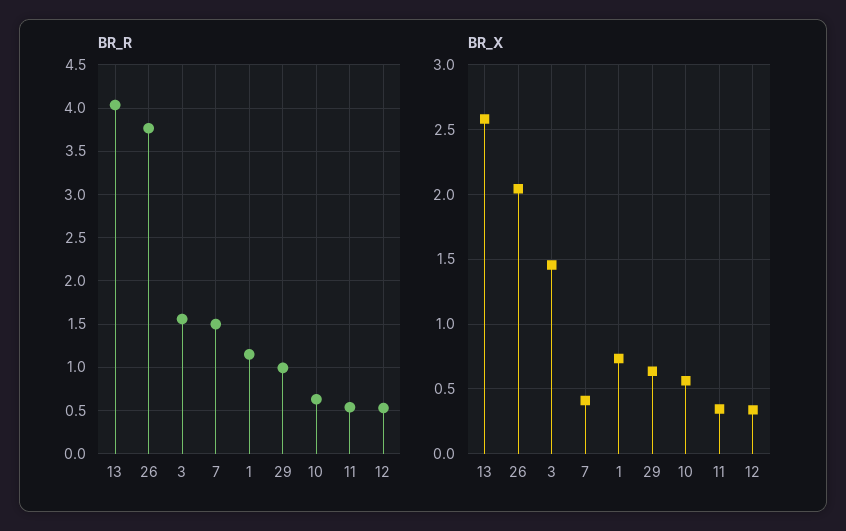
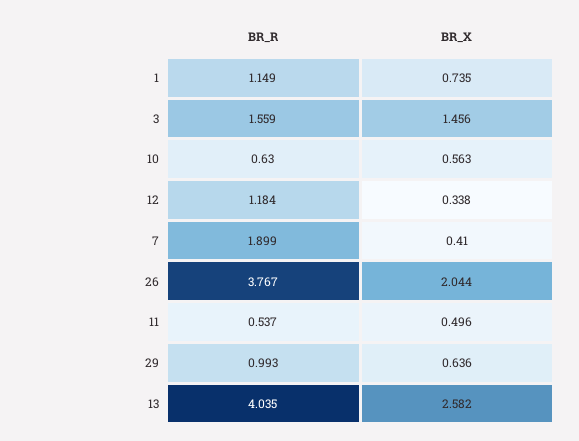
  {
    "BR_R": {
      "13": 4.035,
      "26": 3.767,
      "3": 1.559,
-     "7": 1.5,
+     "7": 1.899,
      "1": 1.149,
      "29": 0.993,
      "10": 0.63,
      "11": 0.537,
-     "12": 0.5
+     "12": 1.184
    },
    "BR_X": {
      "13": 2.582,
      "26": 2.044,
      "3": 1.456,
      "7": 0.41,
      "1": 0.735,
      "29": 0.636,
      "10": 0.563,
-     "11": 0.35,
+     "11": 0.496,
      "12": 0.338
    }
  }

